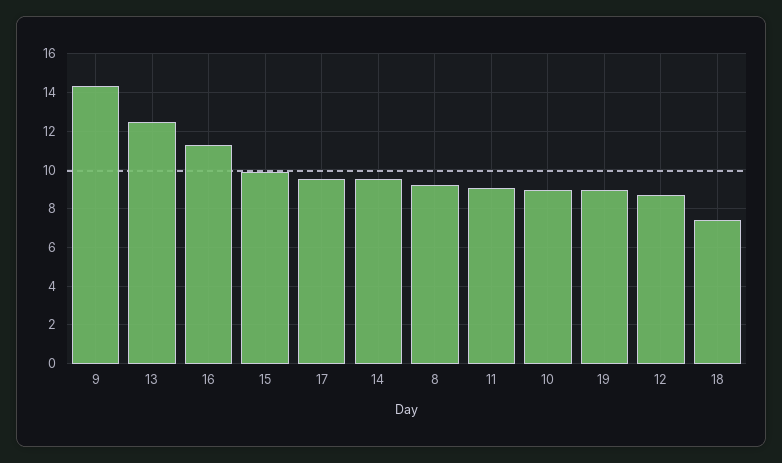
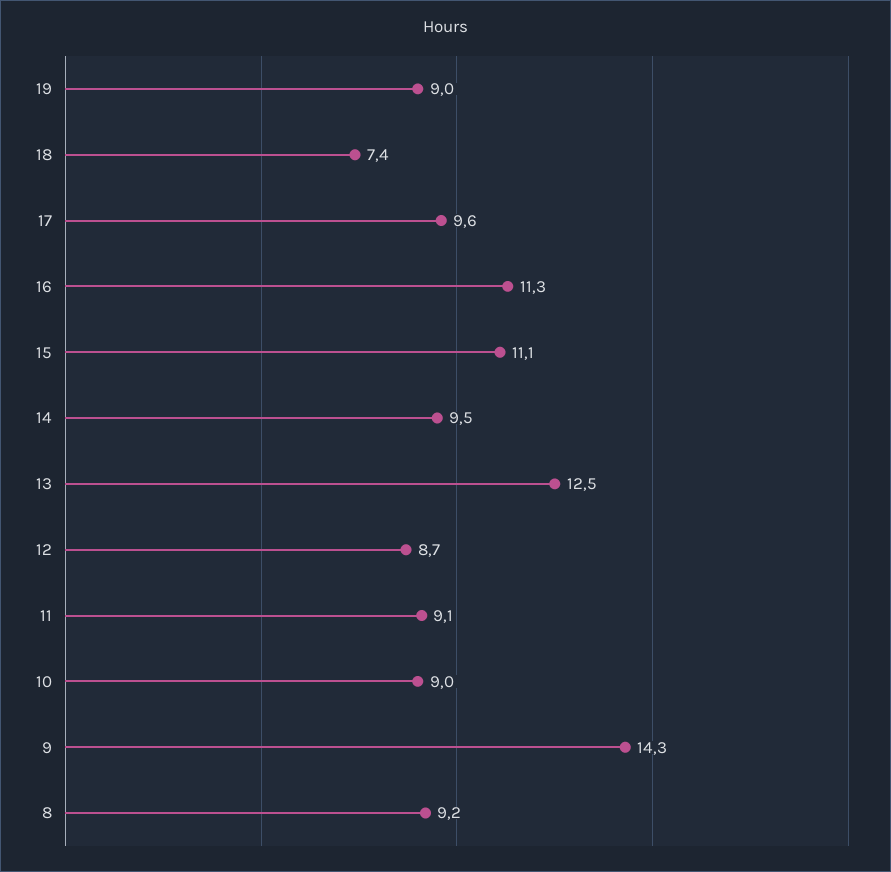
  {
    "9": 14.3,
    "13": 12.5,
    "16": 11.3,
-   "15": 10,
+   "15": 11.1,
    "17": 9.6,
    "14": 9.5,
    "8": 9.2,
    "11": 9.1,
    "10": 9,
    "19": 9,
    "12": 8.7,
    "18": 7.4
  }

